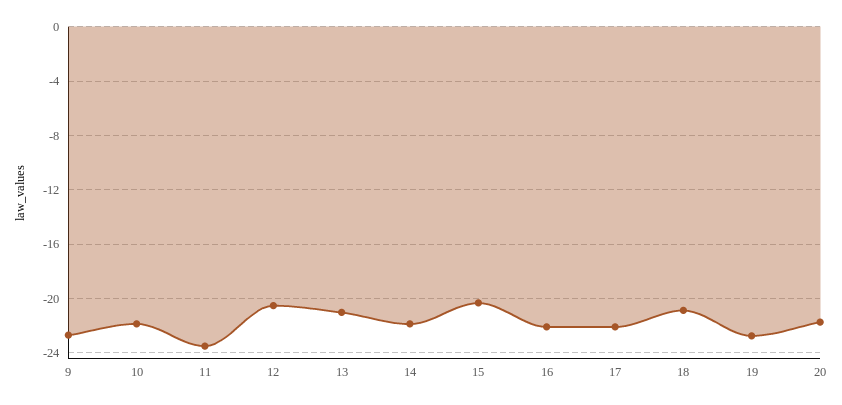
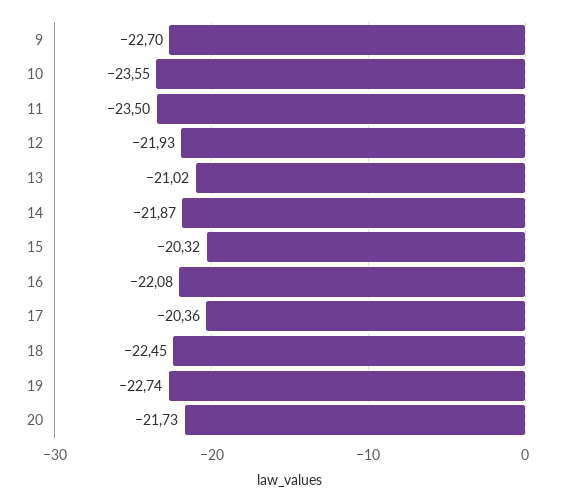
  {
    "9": -22.7,
-   "10": -22,
+   "10": -23.55,
    "11": -23.5,
-   "12": -20.5,
+   "12": -21.93,
    "13": -21.02,
    "14": -21.87,
    "15": -20.32,
    "16": -22.08,
-   "17": -22,
+   "17": -20.36,
-   "18": -21,
+   "18": -22.45,
    "19": -22.74,
    "20": -21.73
  }

